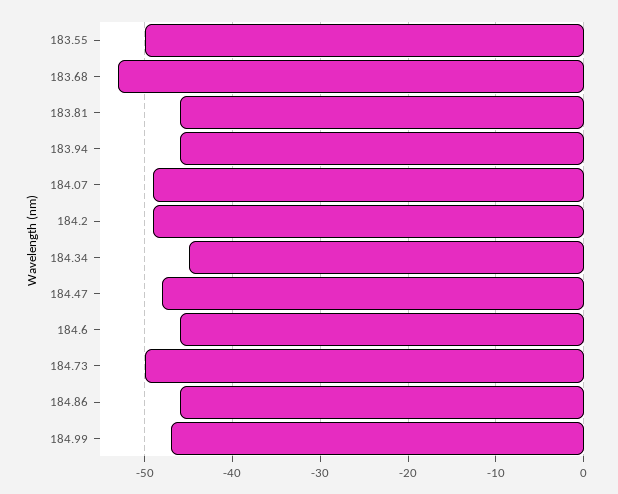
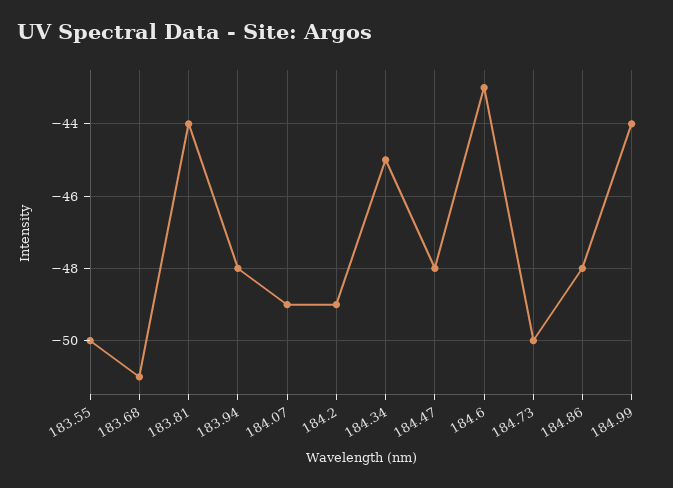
  {
    "183.55": -50,
-   "183.68": -53,
+   "183.68": -51,
-   "183.81": -46,
+   "183.81": -44,
-   "183.94": -46,
+   "183.94": -48,
    "184.07": -49,
    "184.2": -49,
    "184.34": -45,
    "184.47": -48,
-   "184.6": -46,
+   "184.6": -43,
    "184.73": -50,
-   "184.86": -46,
+   "184.86": -48,
-   "184.99": -47
+   "184.99": -44
  }

